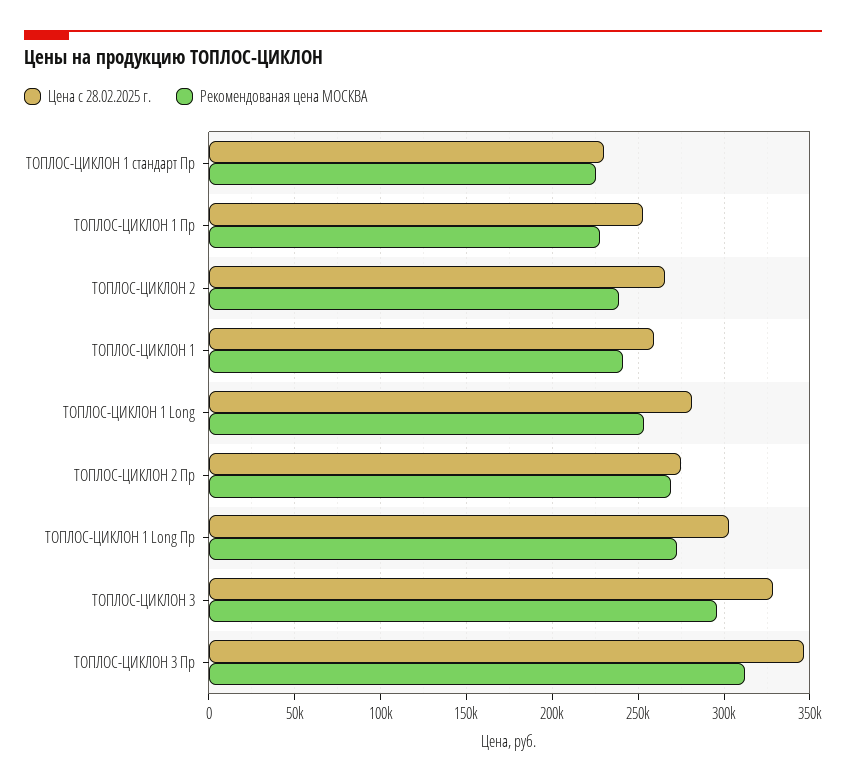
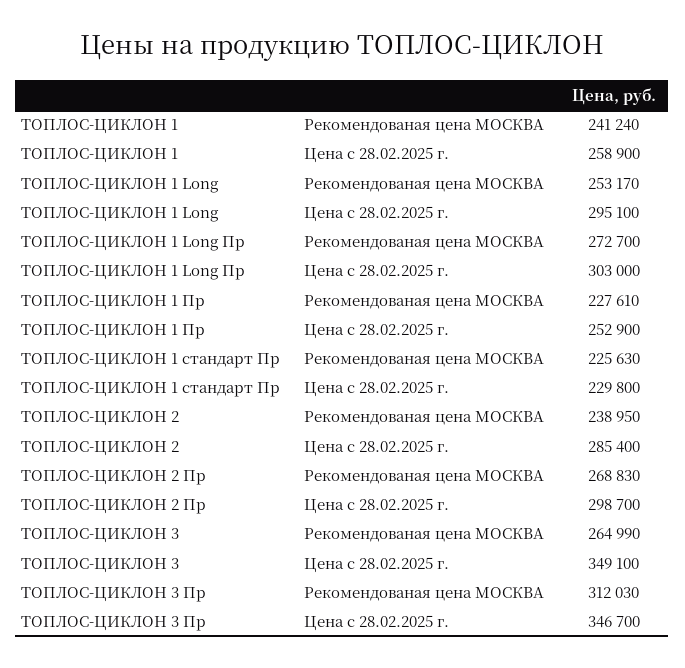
  {
    "Цена с 28.02.2025 г.": {
      "ТОПЛОС-ЦИКЛОН 1 стандарт Пр": 229800,
      "ТОПЛОС-ЦИКЛОН 1 Пр": 252900,
-     "ТОПЛОС-ЦИКЛОН 2": 265000,
+     "ТОПЛОС-ЦИКЛОН 2": 285400,
      "ТОПЛОС-ЦИКЛОН 1": 258900,
-     "ТОПЛОС-ЦИКЛОН 1 Long": 280000,
+     "ТОПЛОС-ЦИКЛОН 1 Long": 295100,
-     "ТОПЛОС-ЦИКЛОН 2 Пр": 275000,
+     "ТОПЛОС-ЦИКЛОН 2 Пр": 298700,
      "ТОПЛОС-ЦИКЛОН 1 Long Пр": 303000,
-     "ТОПЛОС-ЦИКЛОН 3": 330000,
+     "ТОПЛОС-ЦИКЛОН 3": 349100,
      "ТОПЛОС-ЦИКЛОН 3 Пр": 346700
    },
    "Рекомендованая цена МОСКВА": {
      "ТОПЛОС-ЦИКЛОН 1 стандарт Пр": 225630,
      "ТОПЛОС-ЦИКЛОН 1 Пр": 227610,
      "ТОПЛОС-ЦИКЛОН 2": 238950,
      "ТОПЛОС-ЦИКЛОН 1": 241240,
      "ТОПЛОС-ЦИКЛОН 1 Long": 253170,
      "ТОПЛОС-ЦИКЛОН 2 Пр": 268830,
      "ТОПЛОС-ЦИКЛОН 1 Long Пр": 272700,
-     "ТОПЛОС-ЦИКЛОН 3": 295000,
+     "ТОПЛОС-ЦИКЛОН 3": 264990,
      "ТОПЛОС-ЦИКЛОН 3 Пр": 312030
    }
  }

